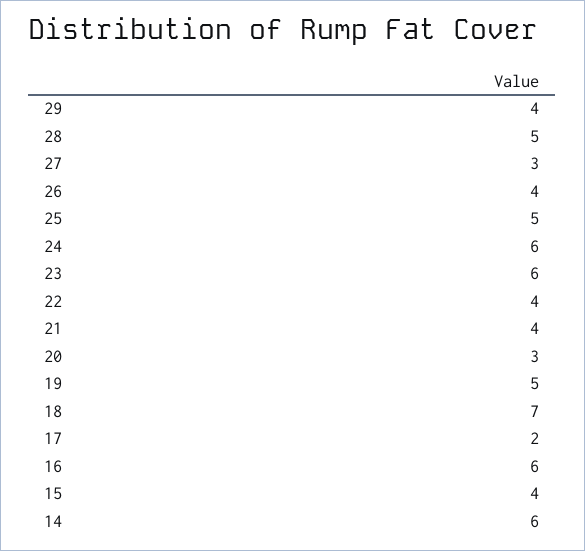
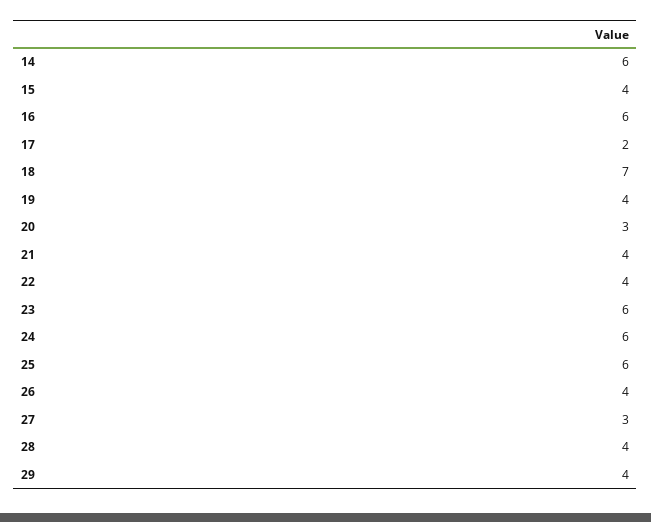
  {
    "29": 4,
-   "28": 5,
+   "28": 4,
    "27": 3,
    "26": 4,
-   "25": 5,
+   "25": 6,
    "24": 6,
    "23": 6,
    "22": 4,
    "21": 4,
    "20": 3,
-   "19": 5,
+   "19": 4,
    "18": 7,
    "17": 2,
    "16": 6,
    "15": 4,
    "14": 6
  }

